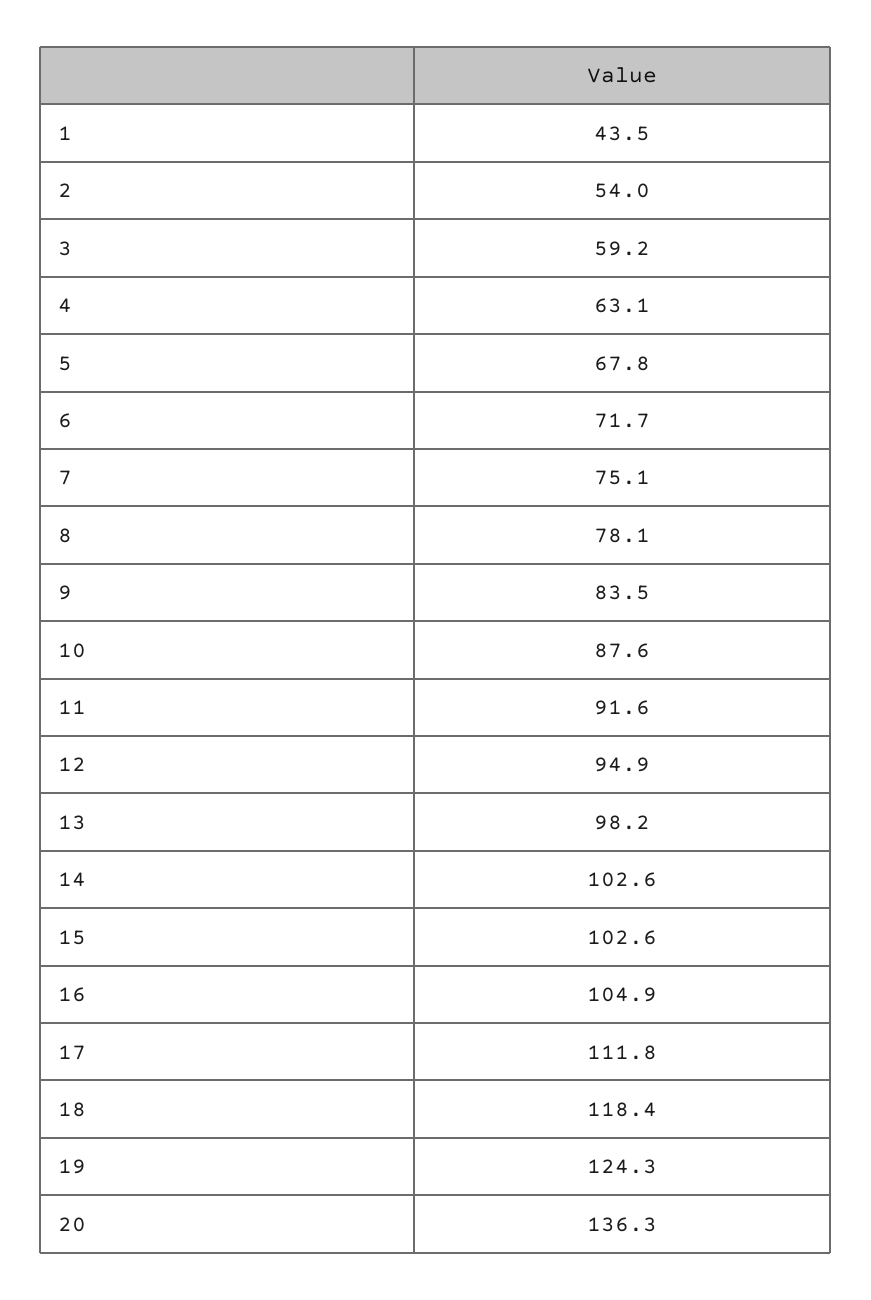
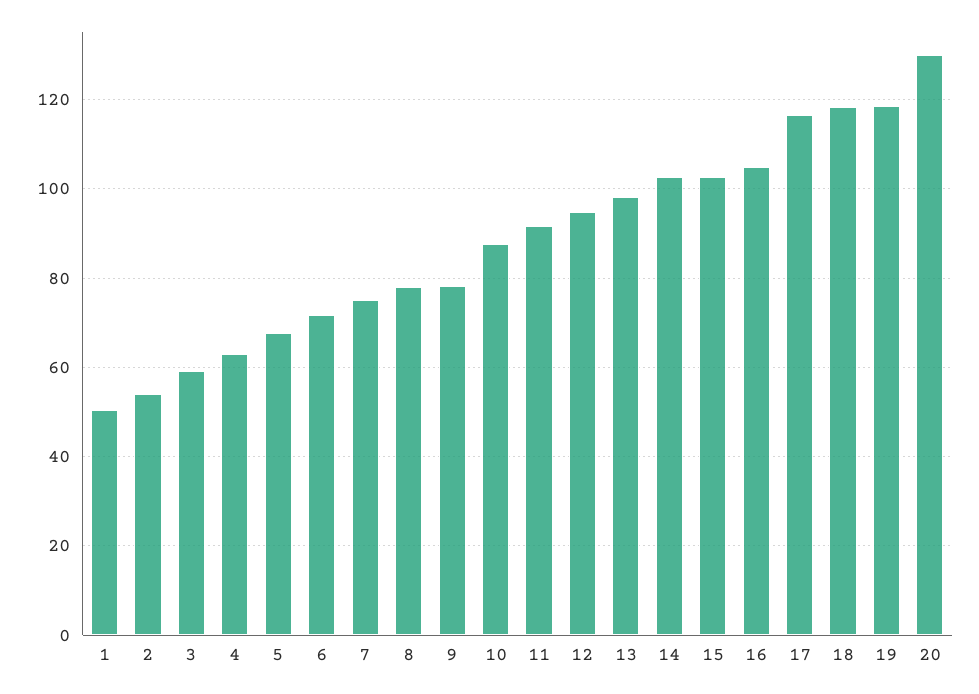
  {
-   "1": 43.5,
+   "1": 50,
    "2": 54,
    "3": 59.2,
    "4": 63.1,
    "5": 67.8,
    "6": 71.7,
    "7": 75.1,
    "8": 78.1,
-   "9": 83.5,
+   "9": 78,
    "10": 87.6,
    "11": 91.6,
    "12": 94.9,
    "13": 98.2,
    "14": 102.6,
    "15": 102.6,
    "16": 104.9,
-   "17": 111.8,
+   "17": 116,
    "18": 118.4,
-   "19": 124.3,
+   "19": 118,
-   "20": 136.3
+   "20": 130
  }

